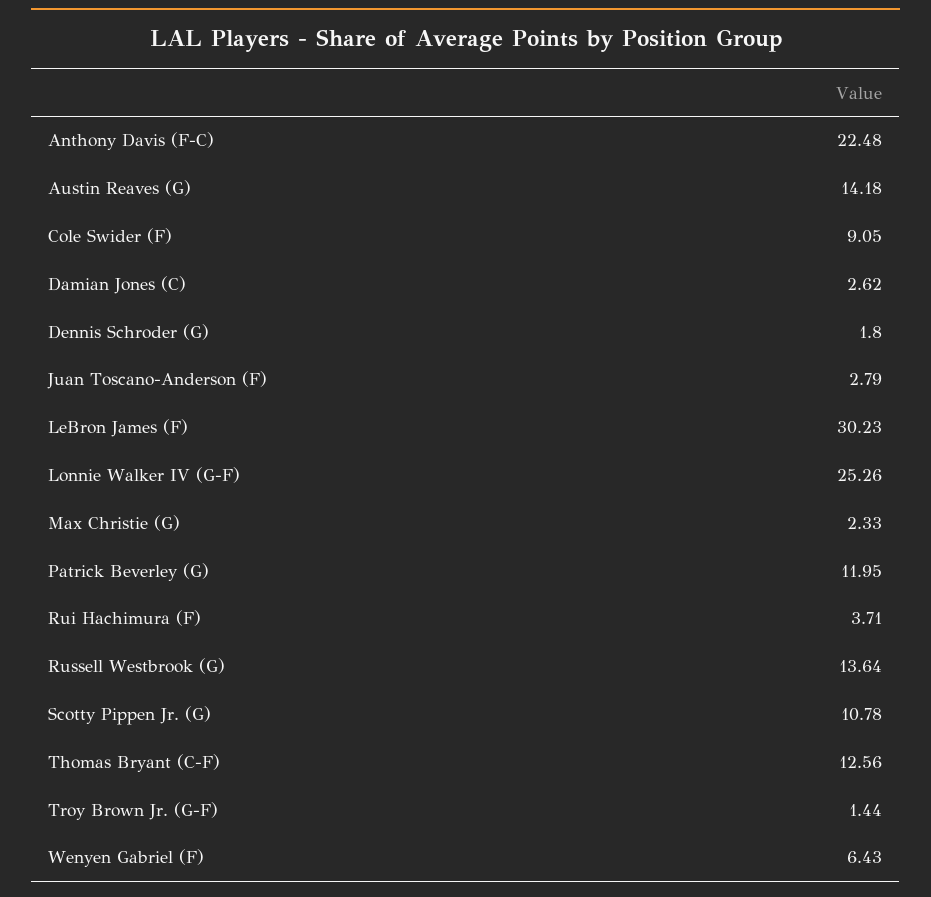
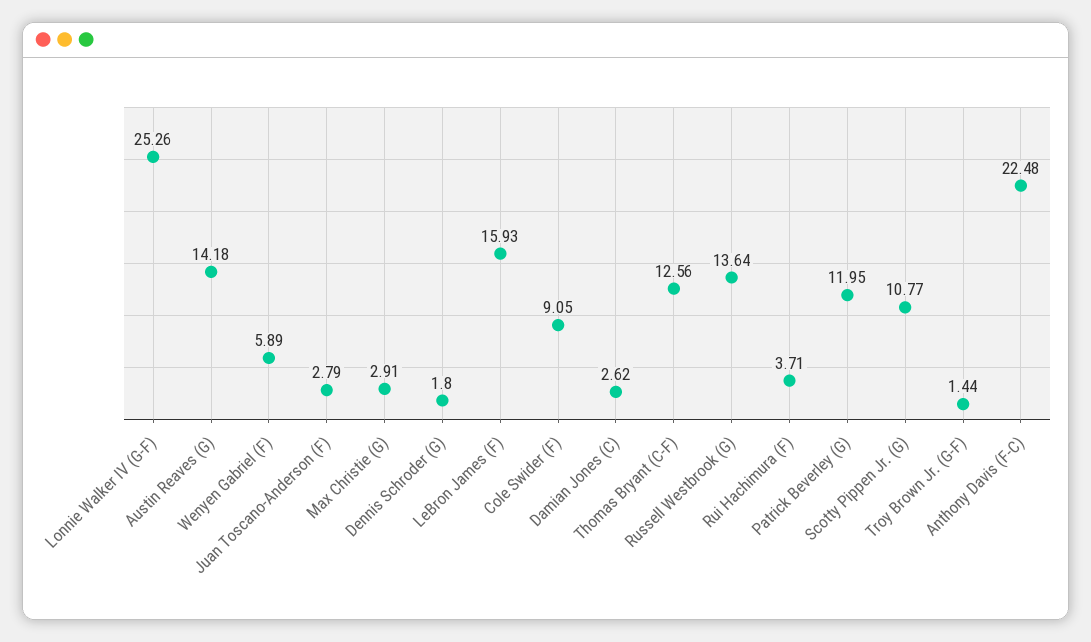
  {
    "Anthony Davis (F-C)": 22.48,
    "Austin Reaves (G)": 14.18,
    "Cole Swider (F)": 9.05,
    "Damian Jones (C)": 2.62,
    "Dennis Schroder (G)": 1.8,
    "Juan Toscano-Anderson (F)": 2.79,
-   "LeBron James (F)": 30.23,
+   "LeBron James (F)": 15.93,
    "Lonnie Walker IV (G-F)": 25.26,
-   "Max Christie (G)": 2.33,
+   "Max Christie (G)": 2.91,
    "Patrick Beverley (G)": 11.95,
    "Rui Hachimura (F)": 3.71,
    "Russell Westbrook (G)": 13.64,
-   "Scotty Pippen Jr. (G)": 10.78,
+   "Scotty Pippen Jr. (G)": 10.77,
    "Thomas Bryant (C-F)": 12.56,
    "Troy Brown Jr. (G-F)": 1.44,
-   "Wenyen Gabriel (F)": 6.43
+   "Wenyen Gabriel (F)": 5.89
  }

